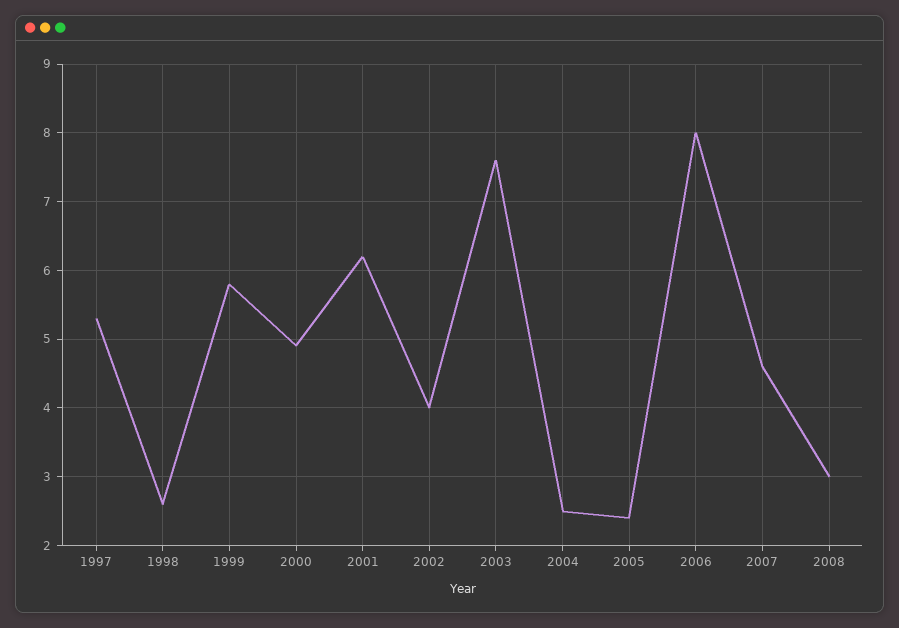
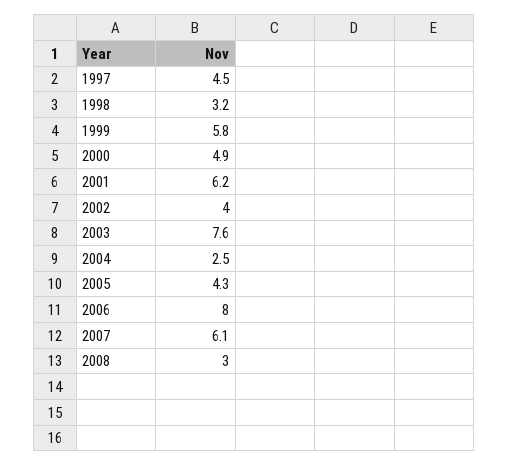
  {
-   "1997": 5.3,
+   "1997": 4.5,
-   "1998": 2.6,
+   "1998": 3.2,
    "1999": 5.8,
    "2000": 4.9,
    "2001": 6.2,
    "2002": 4,
    "2003": 7.6,
    "2004": 2.5,
-   "2005": 2.4,
+   "2005": 4.3,
    "2006": 8,
-   "2007": 4.6,
+   "2007": 6.1,
    "2008": 3
  }

